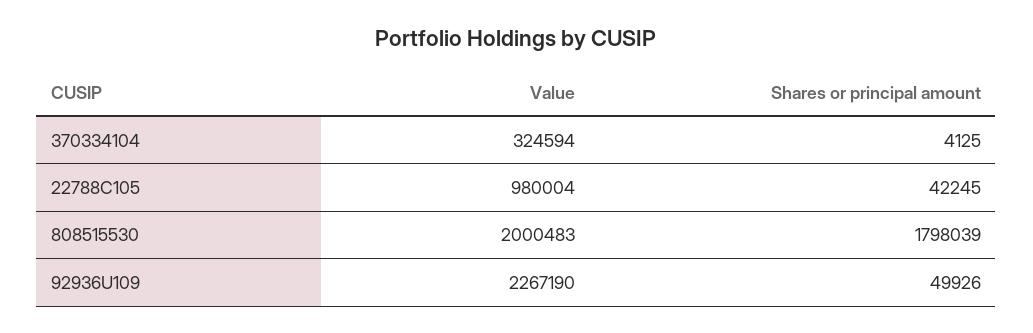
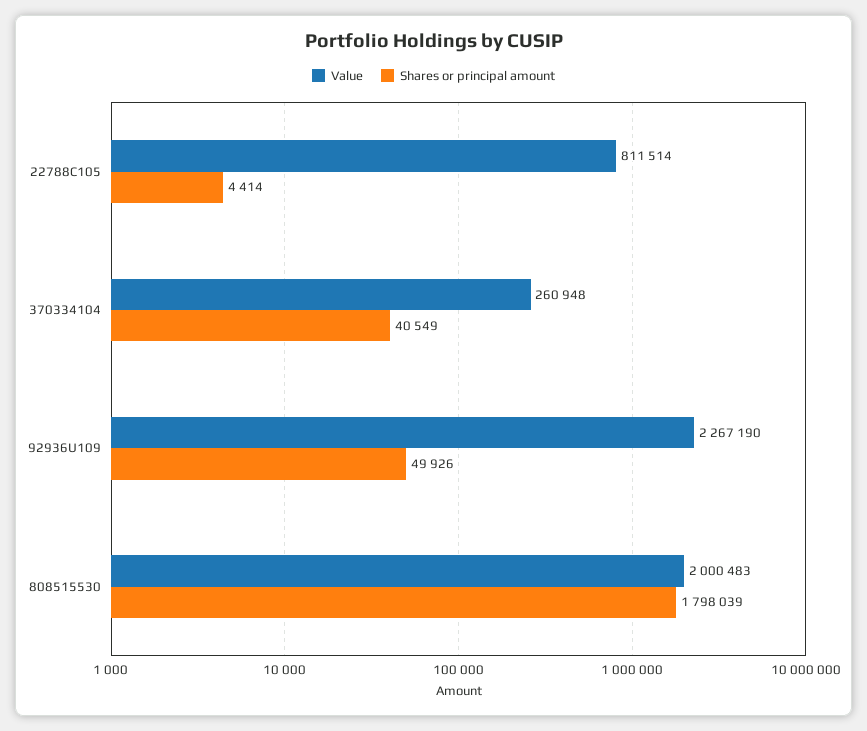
  {
    "Value": {
-     "370334104": 324594,
+     "370334104": 260948,
-     "22788C105": 980004,
+     "22788C105": 811514,
      "808515530": 2000483,
      "92936U109": 2267190
    },
    "Shares or principal amount": {
-     "370334104": 4125,
+     "370334104": 40549,
-     "22788C105": 42245,
+     "22788C105": 4414,
      "808515530": 1798039,
      "92936U109": 49926
    }
  }

